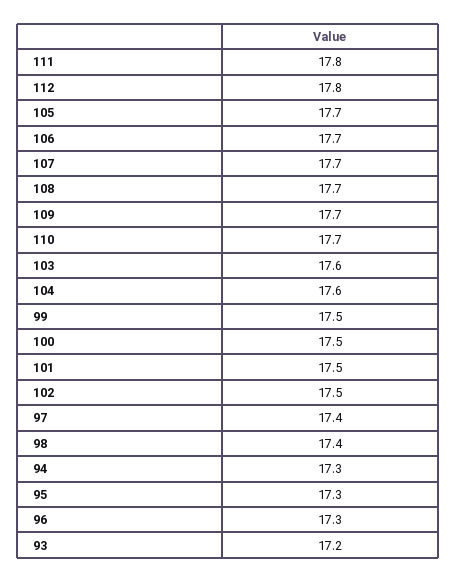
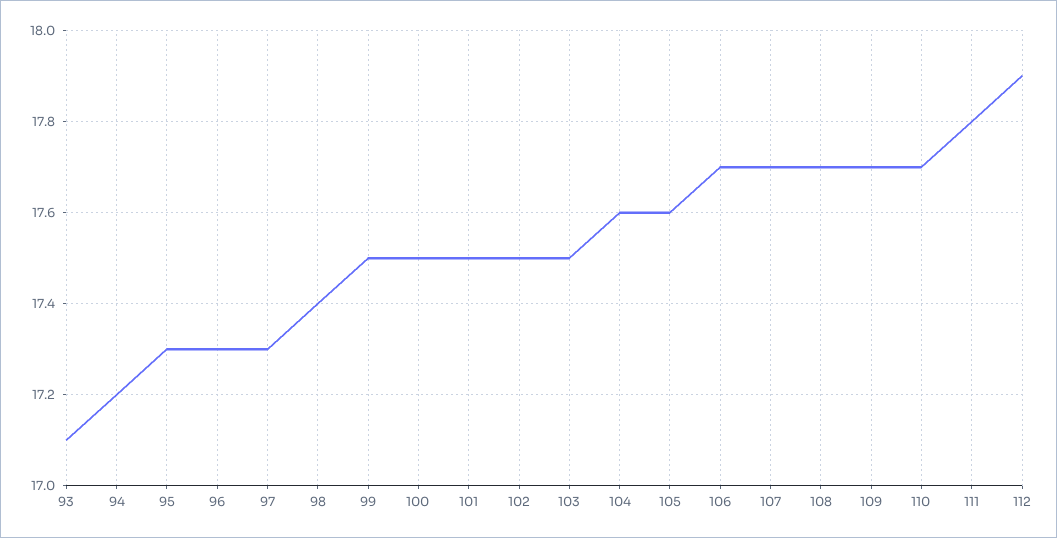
  {
    "111": 17.8,
-   "112": 17.8,
+   "112": 17.9,
-   "105": 17.7,
+   "105": 17.6,
    "106": 17.7,
    "107": 17.7,
    "108": 17.7,
    "109": 17.7,
    "110": 17.7,
-   "103": 17.6,
+   "103": 17.5,
    "104": 17.6,
    "99": 17.5,
    "100": 17.5,
    "101": 17.5,
    "102": 17.5,
-   "97": 17.4,
+   "97": 17.3,
    "98": 17.4,
-   "94": 17.3,
+   "94": 17.2,
    "95": 17.3,
    "96": 17.3,
-   "93": 17.2
+   "93": 17.1
  }

